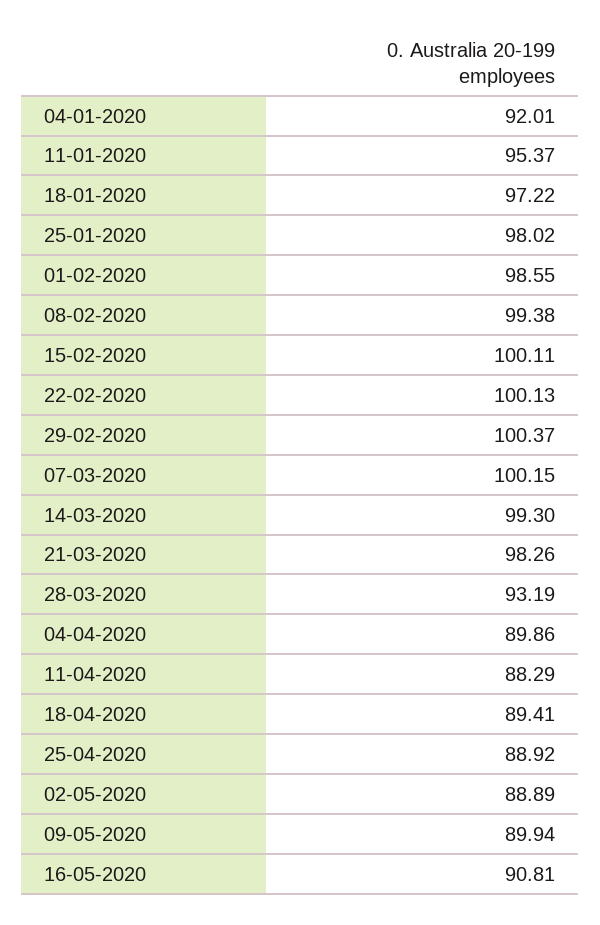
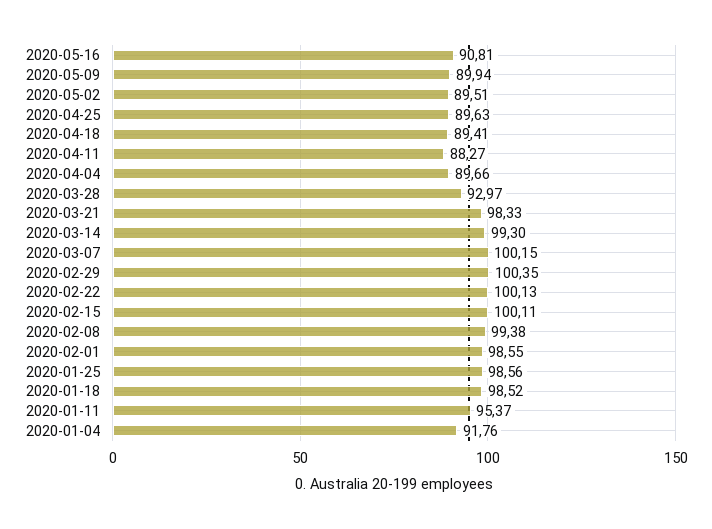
  {
-   "04-01-2020": 92.01,
+   "04-01-2020": 91.76,
    "11-01-2020": 95.37,
-   "18-01-2020": 97.22,
+   "18-01-2020": 98.52,
-   "25-01-2020": 98.02,
+   "25-01-2020": 98.56,
    "01-02-2020": 98.55,
    "08-02-2020": 99.38,
    "15-02-2020": 100.11,
    "22-02-2020": 100.13,
-   "29-02-2020": 100.37,
+   "29-02-2020": 100.35,
    "07-03-2020": 100.15,
    "14-03-2020": 99.3,
-   "21-03-2020": 98.26,
+   "21-03-2020": 98.33,
-   "28-03-2020": 93.19,
+   "28-03-2020": 92.97,
-   "04-04-2020": 89.86,
+   "04-04-2020": 89.66,
-   "11-04-2020": 88.29,
+   "11-04-2020": 88.27,
    "18-04-2020": 89.41,
-   "25-04-2020": 88.92,
+   "25-04-2020": 89.63,
-   "02-05-2020": 88.89,
+   "02-05-2020": 89.51,
    "09-05-2020": 89.94,
    "16-05-2020": 90.81
  }

